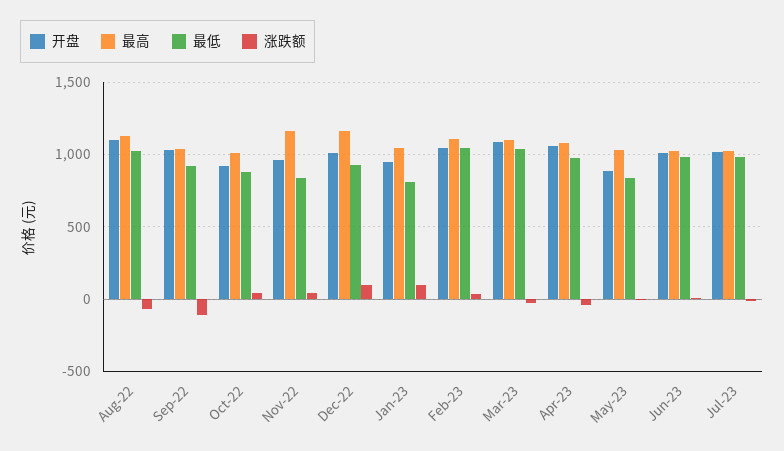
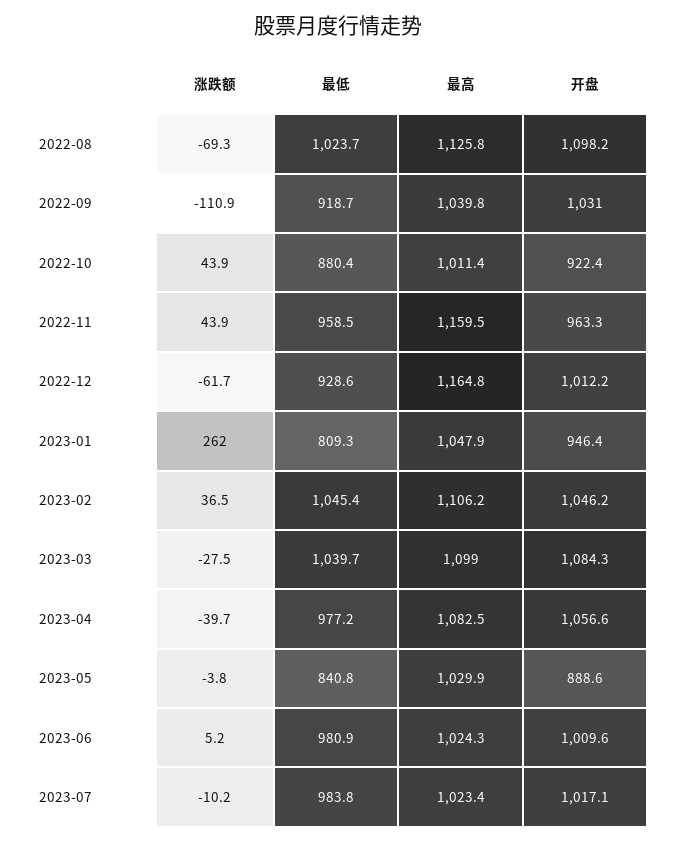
  {
    "开盘": {
      "Aug-22": 1098.2,
      "Sep-22": 1031,
      "Oct-22": 922.4,
      "Nov-22": 963.3,
      "Dec-22": 1012.2,
      "Jan-23": 946.4,
      "Feb-23": 1046.2,
      "Mar-23": 1084.3,
      "Apr-23": 1056.6,
      "May-23": 888.6,
      "Jun-23": 1009.6,
      "Jul-23": 1017.1
    },
    "最高": {
      "Aug-22": 1125.8,
      "Sep-22": 1039.8,
      "Oct-22": 1011.4,
      "Nov-22": 1159.5,
      "Dec-22": 1164.8,
      "Jan-23": 1047.9,
      "Feb-23": 1106.2,
      "Mar-23": 1099,
      "Apr-23": 1082.5,
      "May-23": 1029.9,
      "Jun-23": 1024.3,
      "Jul-23": 1023.4
    },
    "最低": {
      "Aug-22": 1023.7,
      "Sep-22": 918.7,
      "Oct-22": 880.4,
-     "Nov-22": 850,
+     "Nov-22": 958.5,
      "Dec-22": 928.6,
      "Jan-23": 809.3,
      "Feb-23": 1045.4,
      "Mar-23": 1039.7,
      "Apr-23": 977.2,
      "May-23": 840.8,
      "Jun-23": 980.9,
      "Jul-23": 983.8
    },
    "涨跌额": {
      "Aug-22": -69.3,
      "Sep-22": -110.9,
      "Oct-22": 43.9,
      "Nov-22": 43.9,
-     "Dec-22": 100,
+     "Dec-22": -61.7,
-     "Jan-23": 100,
+     "Jan-23": 262,
      "Feb-23": 36.5,
      "Mar-23": -27.5,
      "Apr-23": -39.7,
      "May-23": -3.8,
      "Jun-23": 5.2,
      "Jul-23": -10.2
    }
  }

